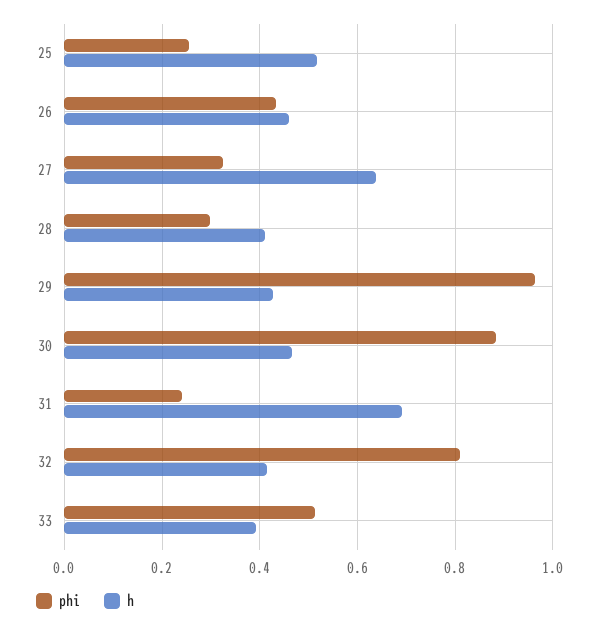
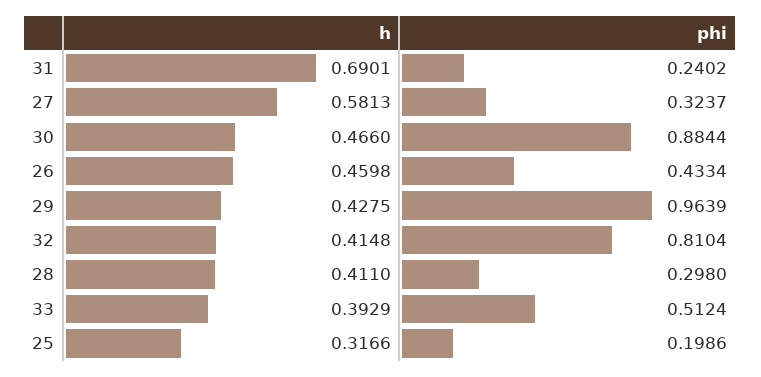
  {
    "phi": {
-     "25": 0.26,
+     "25": 0.1986,
      "26": 0.4334,
      "27": 0.3237,
      "28": 0.298,
      "29": 0.9639,
      "30": 0.8844,
      "31": 0.2402,
      "32": 0.8104,
      "33": 0.5124
    },
    "h": {
-     "25": 0.52,
+     "25": 0.3166,
      "26": 0.4598,
-     "27": 0.64,
+     "27": 0.5813,
      "28": 0.411,
      "29": 0.4275,
      "30": 0.466,
      "31": 0.6901,
      "32": 0.4148,
      "33": 0.3929
    }
  }

